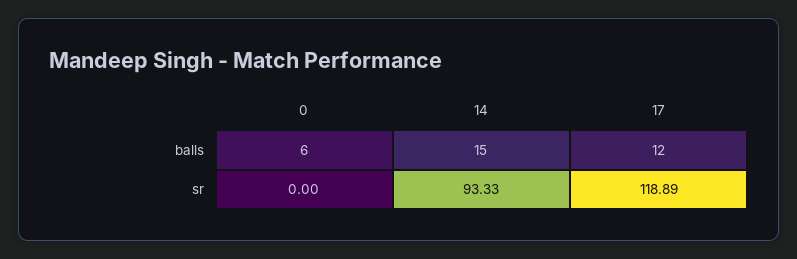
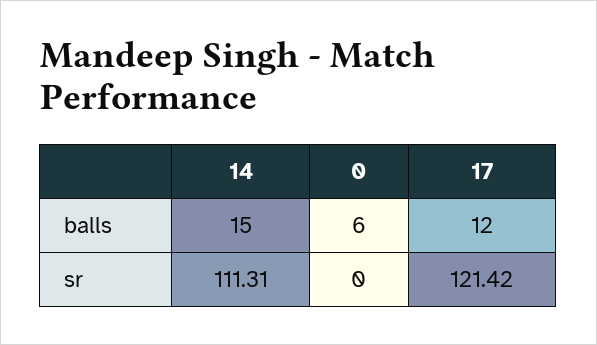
  {
    "0": {
      "balls": 6,
      "sr": 0
    },
    "14": {
      "balls": 15,
-     "sr": 93.33
+     "sr": 111.31
    },
    "17": {
      "balls": 12,
-     "sr": 118.89
+     "sr": 121.42
    }
  }

